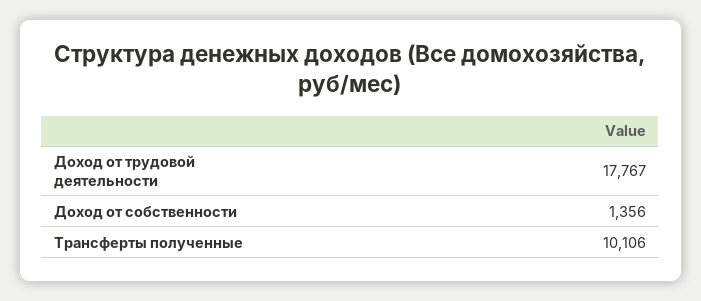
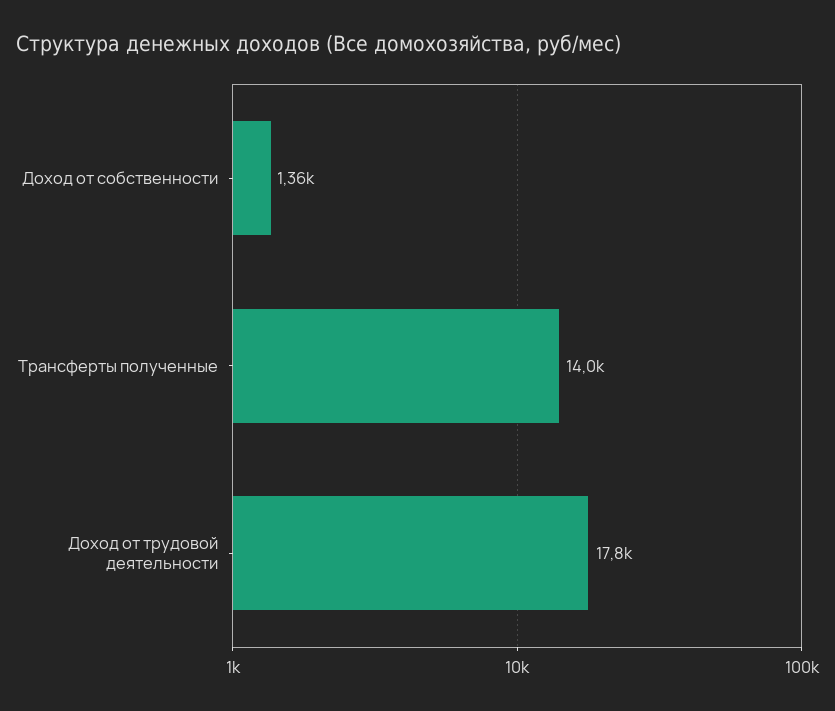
  {
    "Доход от трудовой деятельности": 17767,
    "Доход от собственности": 1356,
-   "Трансферты полученные": 10106
+   "Трансферты полученные": 14000
  }

